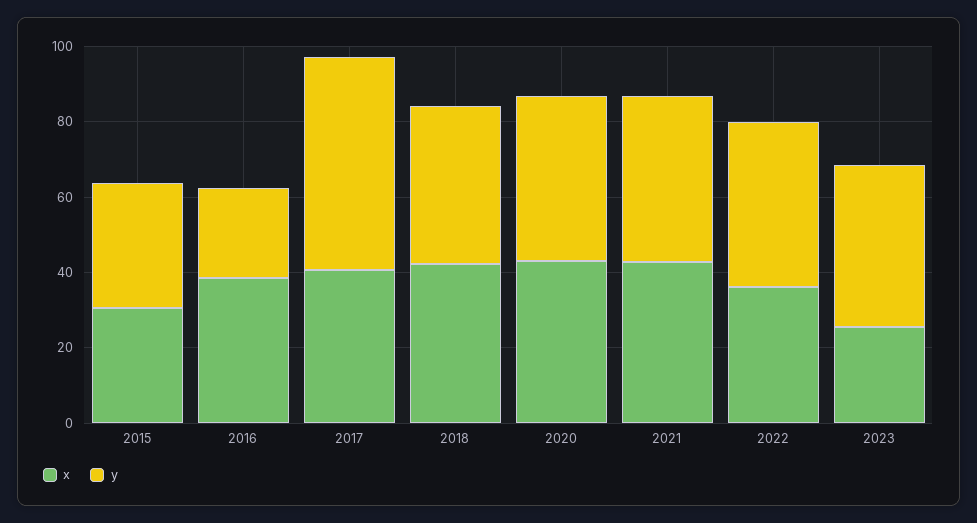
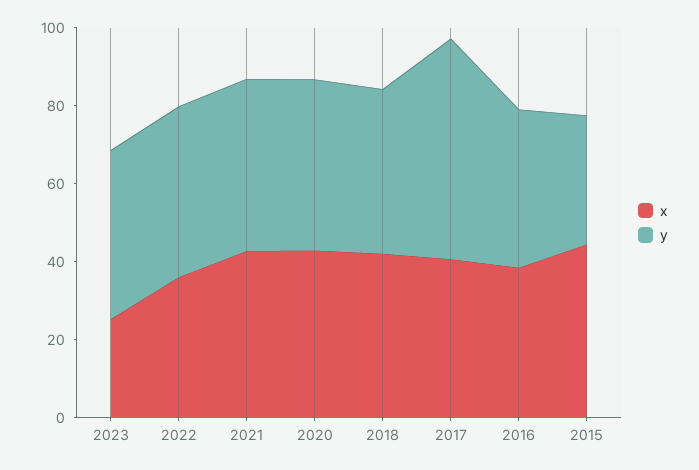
  {
    "x": {
-     "2015": 30,
+     "2015": 45,
      "2016": 40,
      "2017": 40,
      "2018": 40,
      "2020": 45,
      "2021": 45,
      "2022": 35,
      "2023": 25
    },
    "y": {
      "2015": 35,
-     "2016": 25,
+     "2016": 40,
      "2017": 55,
      "2018": 40,
      "2020": 45,
      "2021": 45,
      "2022": 45,
      "2023": 45
    }
  }

